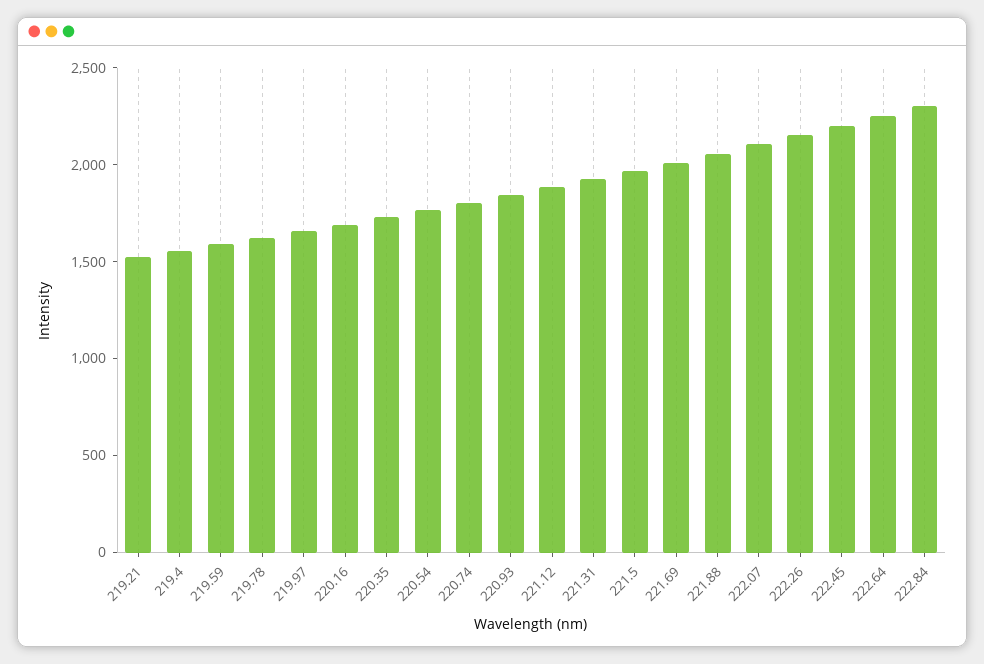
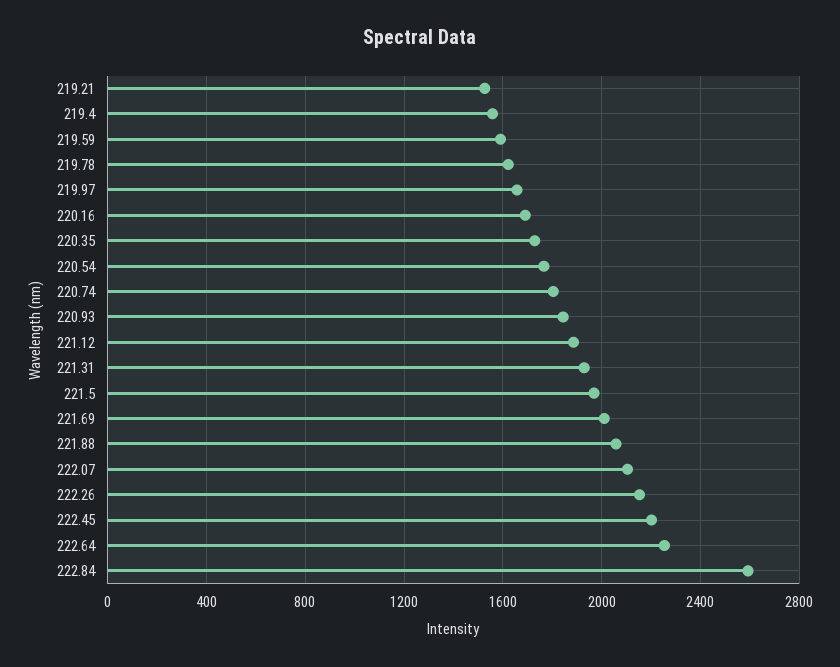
  {
    "219.21": 1550,
    "219.4": 1550,
    "219.59": 1600,
    "219.78": 1600,
    "219.97": 1650,
    "220.16": 1700,
    "220.35": 1750,
    "220.54": 1750,
    "220.74": 1800,
    "220.93": 1850,
    "221.12": 1900,
    "221.31": 1950,
    "221.5": 1950,
    "221.69": 2000,
    "221.88": 2050,
    "222.07": 2100,
    "222.26": 2150,
    "222.45": 2200,
    "222.64": 2250,
-   "222.84": 2300
+   "222.84": 2600
  }

